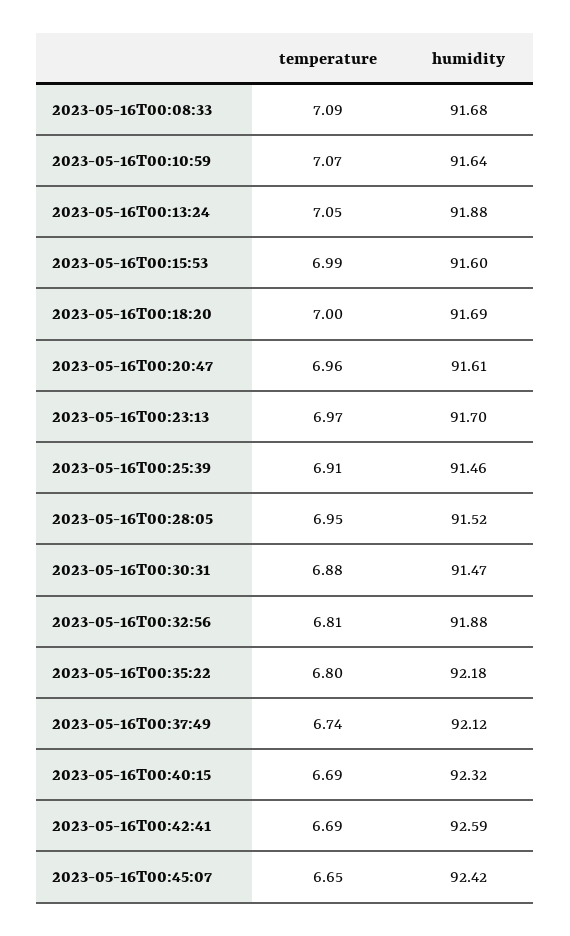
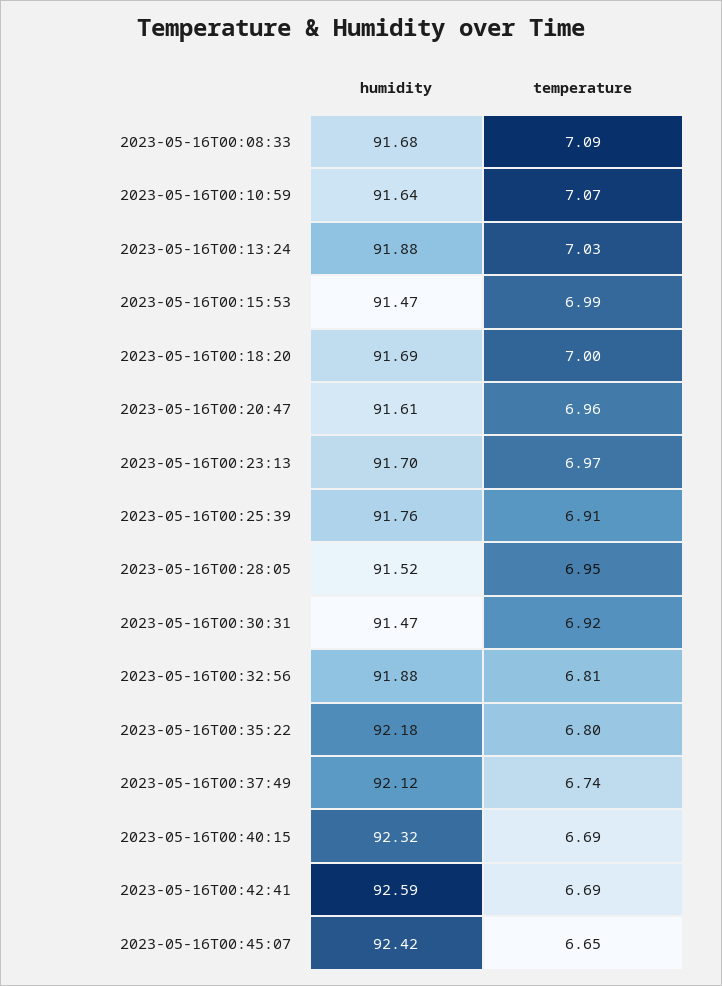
  {
    "temperature": {
      "2023-05-16T00:08:33": 7.09,
      "2023-05-16T00:10:59": 7.07,
-     "2023-05-16T00:13:24": 7.05,
+     "2023-05-16T00:13:24": 7.03,
      "2023-05-16T00:15:53": 6.99,
      "2023-05-16T00:18:20": 7,
      "2023-05-16T00:20:47": 6.96,
      "2023-05-16T00:23:13": 6.97,
      "2023-05-16T00:25:39": 6.91,
      "2023-05-16T00:28:05": 6.95,
-     "2023-05-16T00:30:31": 6.88,
+     "2023-05-16T00:30:31": 6.92,
      "2023-05-16T00:32:56": 6.81,
      "2023-05-16T00:35:22": 6.8,
      "2023-05-16T00:37:49": 6.74,
      "2023-05-16T00:40:15": 6.69,
      "2023-05-16T00:42:41": 6.69,
      "2023-05-16T00:45:07": 6.65
    },
    "humidity": {
      "2023-05-16T00:08:33": 91.68,
      "2023-05-16T00:10:59": 91.64,
      "2023-05-16T00:13:24": 91.88,
-     "2023-05-16T00:15:53": 91.6,
+     "2023-05-16T00:15:53": 91.47,
      "2023-05-16T00:18:20": 91.69,
      "2023-05-16T00:20:47": 91.61,
      "2023-05-16T00:23:13": 91.7,
-     "2023-05-16T00:25:39": 91.46,
+     "2023-05-16T00:25:39": 91.76,
      "2023-05-16T00:28:05": 91.52,
      "2023-05-16T00:30:31": 91.47,
      "2023-05-16T00:32:56": 91.88,
      "2023-05-16T00:35:22": 92.18,
      "2023-05-16T00:37:49": 92.12,
      "2023-05-16T00:40:15": 92.32,
      "2023-05-16T00:42:41": 92.59,
      "2023-05-16T00:45:07": 92.42
    }
  }

